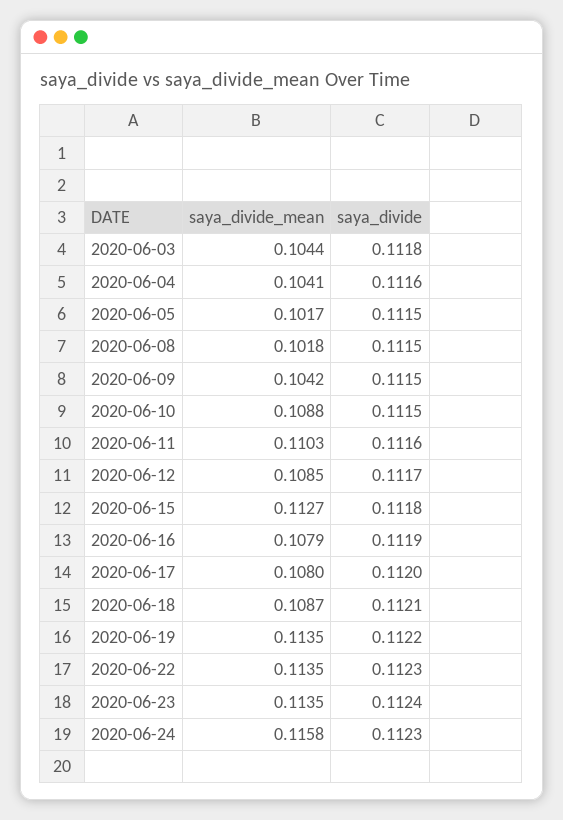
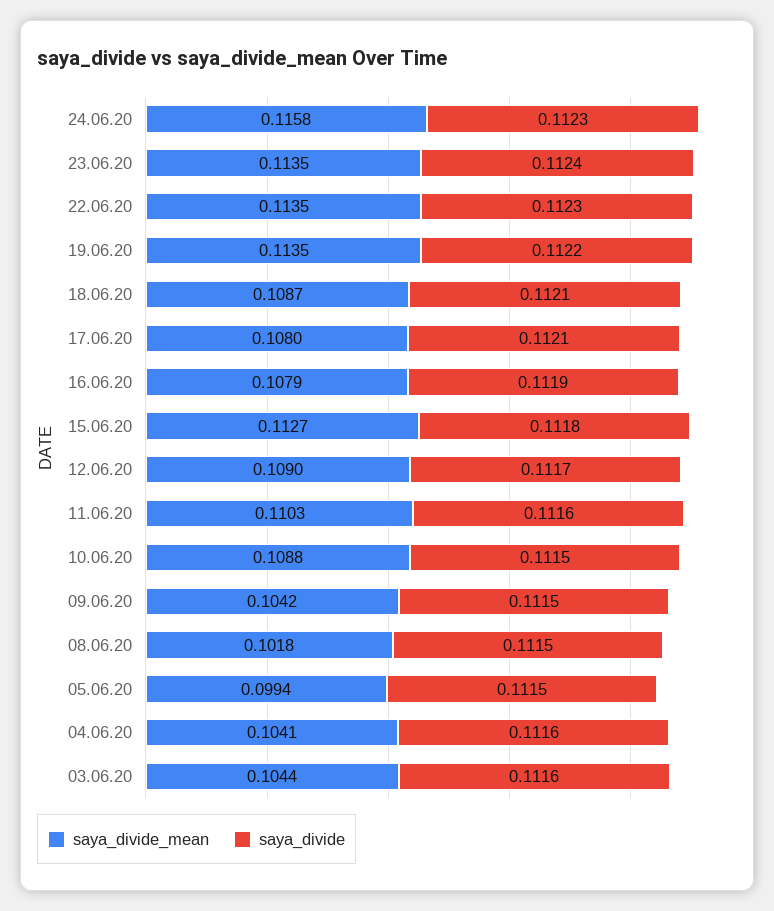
  {
    "saya_divide_mean": {
      "2020-06-03": 0.1044,
      "2020-06-04": 0.1041,
-     "2020-06-05": 0.1017,
+     "2020-06-05": 0.0994,
      "2020-06-08": 0.1018,
      "2020-06-09": 0.1042,
      "2020-06-10": 0.1088,
      "2020-06-11": 0.1103,
-     "2020-06-12": 0.1085,
+     "2020-06-12": 0.109,
      "2020-06-15": 0.1127,
      "2020-06-16": 0.1079,
      "2020-06-17": 0.108,
      "2020-06-18": 0.1087,
      "2020-06-19": 0.1135,
      "2020-06-22": 0.1135,
      "2020-06-23": 0.1135,
      "2020-06-24": 0.1158
    },
    "saya_divide": {
-     "2020-06-03": 0.1118,
+     "2020-06-03": 0.1116,
      "2020-06-04": 0.1116,
      "2020-06-05": 0.1115,
      "2020-06-08": 0.1115,
      "2020-06-09": 0.1115,
      "2020-06-10": 0.1115,
      "2020-06-11": 0.1116,
      "2020-06-12": 0.1117,
      "2020-06-15": 0.1118,
      "2020-06-16": 0.1119,
-     "2020-06-17": 0.112,
+     "2020-06-17": 0.1121,
      "2020-06-18": 0.1121,
      "2020-06-19": 0.1122,
      "2020-06-22": 0.1123,
      "2020-06-23": 0.1124,
      "2020-06-24": 0.1123
    }
  }

